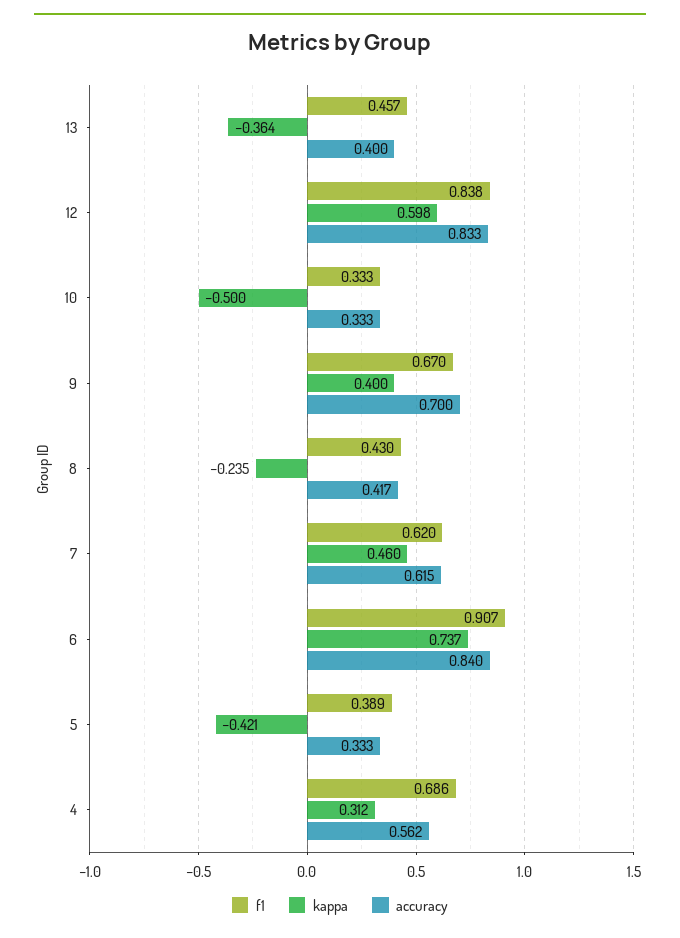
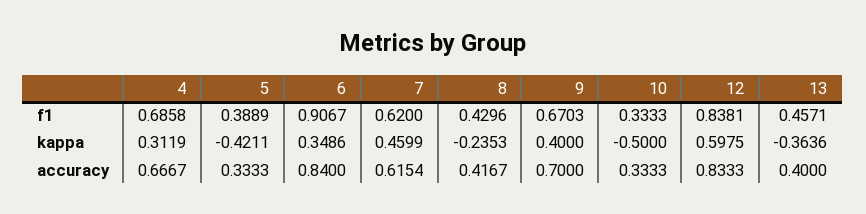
  {
    "f1": {
      "13": 0.4571,
      "12": 0.8381,
      "10": 0.3333,
      "9": 0.6703,
      "8": 0.4296,
      "7": 0.62,
      "6": 0.9067,
      "5": 0.3889,
      "4": 0.6858
    },
    "kappa": {
      "13": -0.3636,
      "12": 0.5975,
      "10": -0.5,
      "9": 0.4,
      "8": -0.2353,
      "7": 0.4599,
-     "6": 0.737,
+     "6": 0.3486,
      "5": -0.4211,
      "4": 0.3119
    },
    "accuracy": {
      "13": 0.4,
      "12": 0.8333,
      "10": 0.3333,
      "9": 0.7,
      "8": 0.4167,
      "7": 0.6154,
      "6": 0.84,
      "5": 0.3333,
-     "4": 0.562
+     "4": 0.6667
    }
  }

